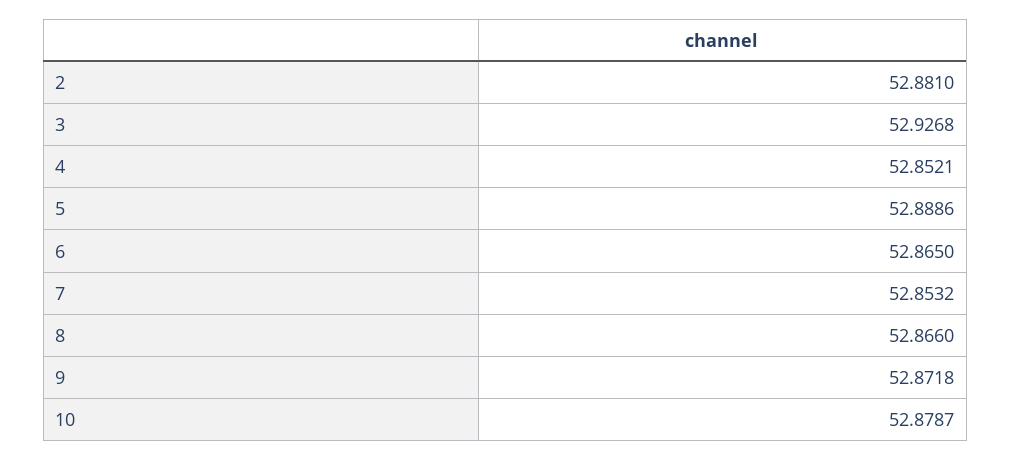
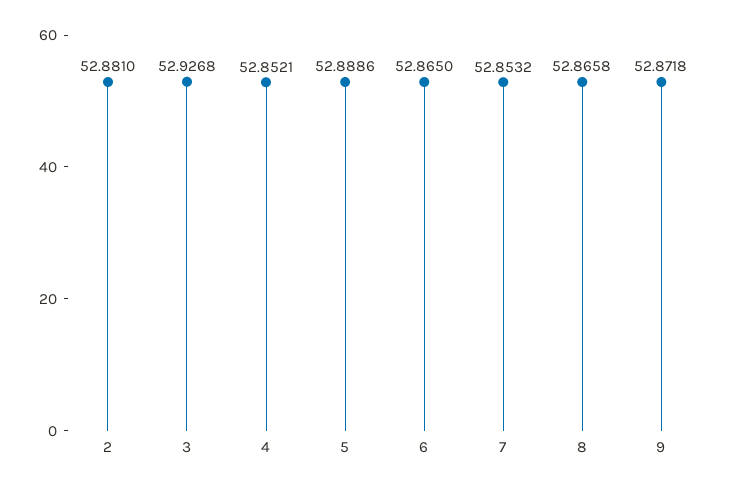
  {
    "2": 52.881,
    "3": 52.9268,
    "4": 52.8521,
    "5": 52.8886,
    "6": 52.865,
    "7": 52.8532,
-   "8": 52.866,
+   "8": 52.8658,
-   "9": 52.8718,
+   "9": 52.8718
-   "10": 52.8787
  }

